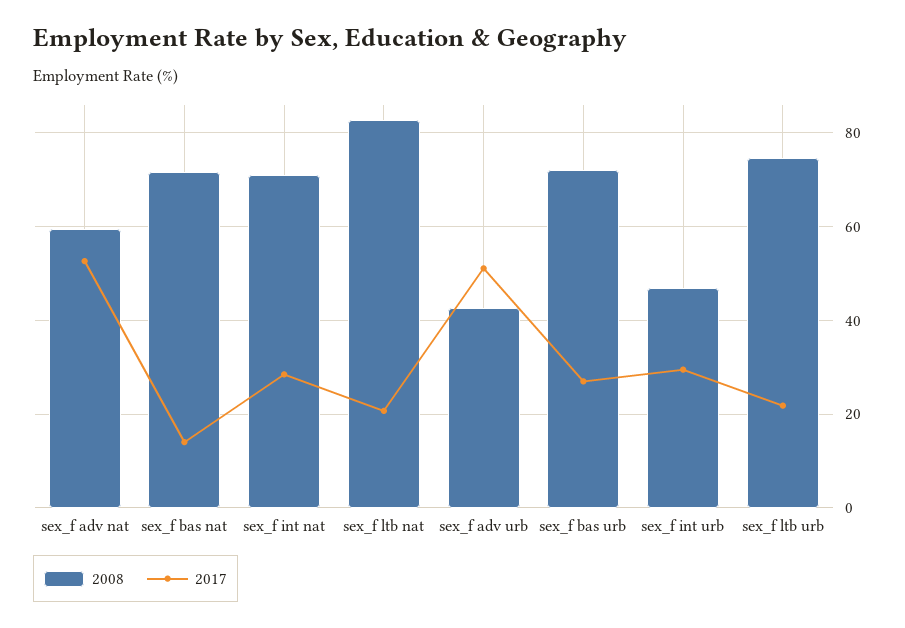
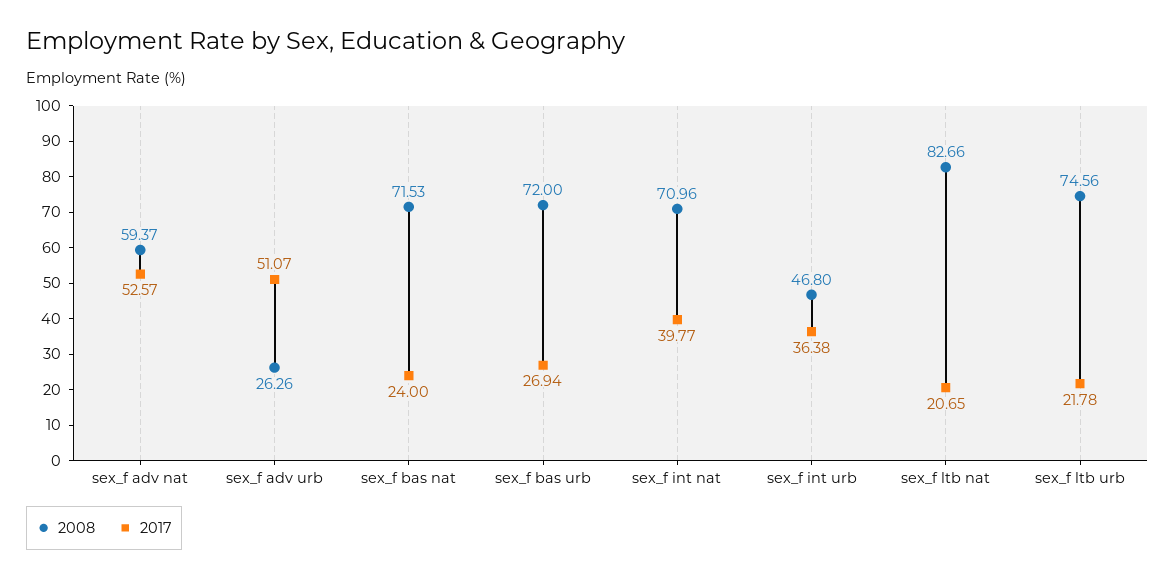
  {
    "2008": {
      "sex_f adv nat": 59.37,
      "sex_f bas nat": 71.53,
      "sex_f int nat": 70.96,
      "sex_f ltb nat": 82.66,
-     "sex_f adv urb": 42,
+     "sex_f adv urb": 26.26,
      "sex_f bas urb": 72,
      "sex_f int urb": 46.8,
      "sex_f ltb urb": 74.56
    },
    "2017": {
      "sex_f adv nat": 52.57,
-     "sex_f bas nat": 14,
+     "sex_f bas nat": 24,
-     "sex_f int nat": 28,
+     "sex_f int nat": 39.77,
      "sex_f ltb nat": 20.65,
      "sex_f adv urb": 51.07,
      "sex_f bas urb": 26.94,
-     "sex_f int urb": 30,
+     "sex_f int urb": 36.38,
      "sex_f ltb urb": 21.78
    }
  }

